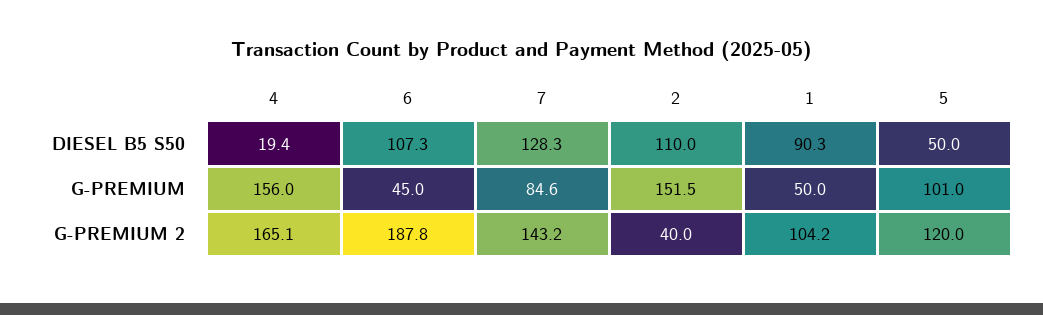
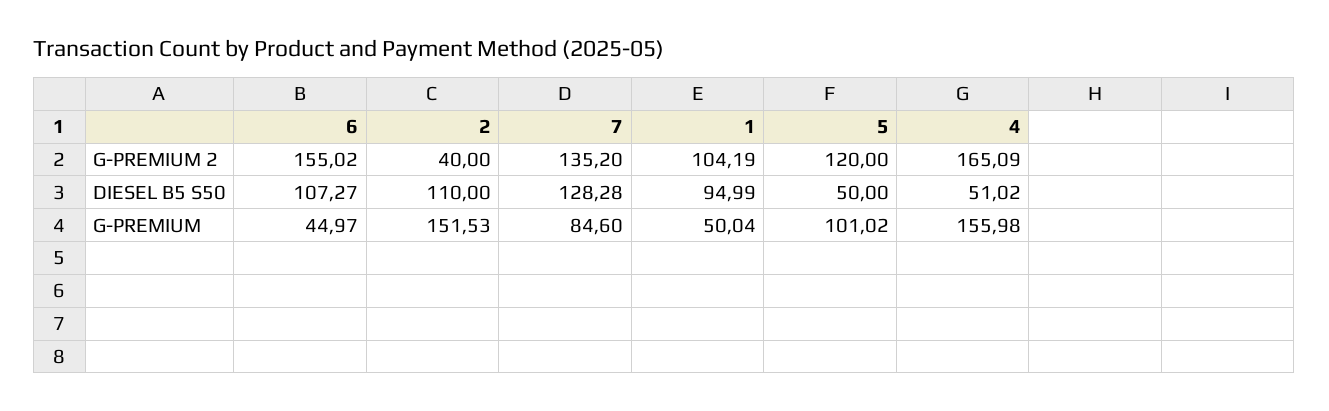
  {
    "4": {
-     "DIESEL B5 S50": 19.4,
+     "DIESEL B5 S50": 51.02,
      "G-PREMIUM": 155.98,
      "G-PREMIUM 2": 165.09
    },
    "6": {
      "DIESEL B5 S50": 107.27,
      "G-PREMIUM": 44.97,
-     "G-PREMIUM 2": 187.8
+     "G-PREMIUM 2": 155.02
    },
    "7": {
      "DIESEL B5 S50": 128.28,
      "G-PREMIUM": 84.6,
-     "G-PREMIUM 2": 143.2
+     "G-PREMIUM 2": 135.2
    },
    "2": {
      "DIESEL B5 S50": 110,
      "G-PREMIUM": 151.53,
      "G-PREMIUM 2": 40
    },
    "1": {
-     "DIESEL B5 S50": 90.3,
+     "DIESEL B5 S50": 94.99,
      "G-PREMIUM": 50.04,
      "G-PREMIUM 2": 104.19
    },
    "5": {
      "DIESEL B5 S50": 50,
      "G-PREMIUM": 101.02,
      "G-PREMIUM 2": 120
    }
  }

